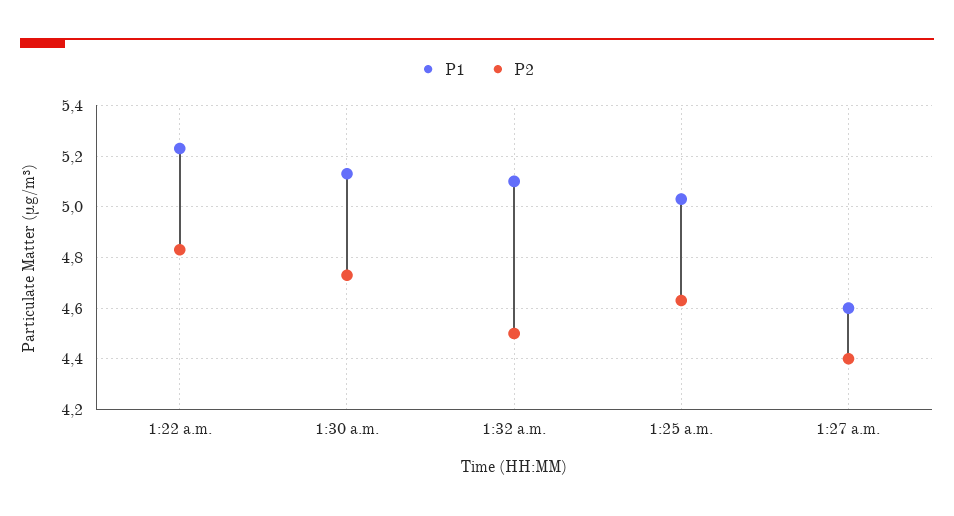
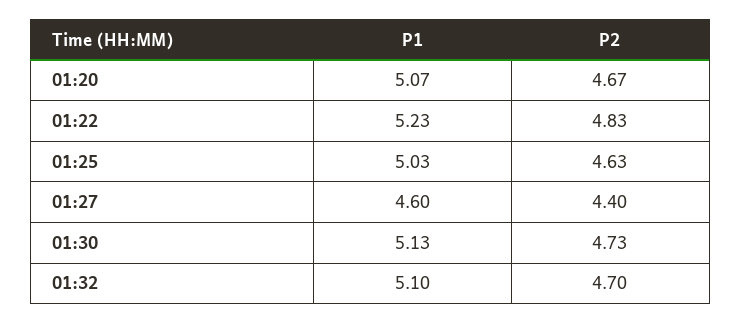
  {
    "P1": {
      "1:22 a.m.": 5.23,
      "1:30 a.m.": 5.13,
      "1:32 a.m.": 5.1,
      "1:25 a.m.": 5.03,
-     "1:27 a.m.": 4.6
+     "1:27 a.m.": 4.6,
+     "01:20": 5.07
    },
    "P2": {
      "1:22 a.m.": 4.83,
      "1:30 a.m.": 4.73,
-     "1:32 a.m.": 4.5,
+     "1:32 a.m.": 4.7,
      "1:25 a.m.": 4.63,
-     "1:27 a.m.": 4.4
+     "1:27 a.m.": 4.4,
+     "01:20": 4.67
    }
  }

